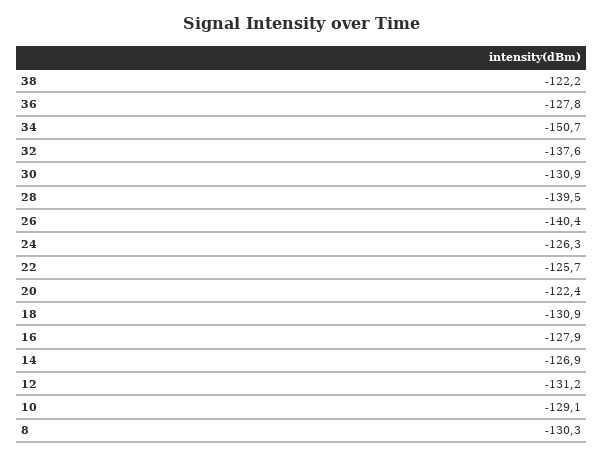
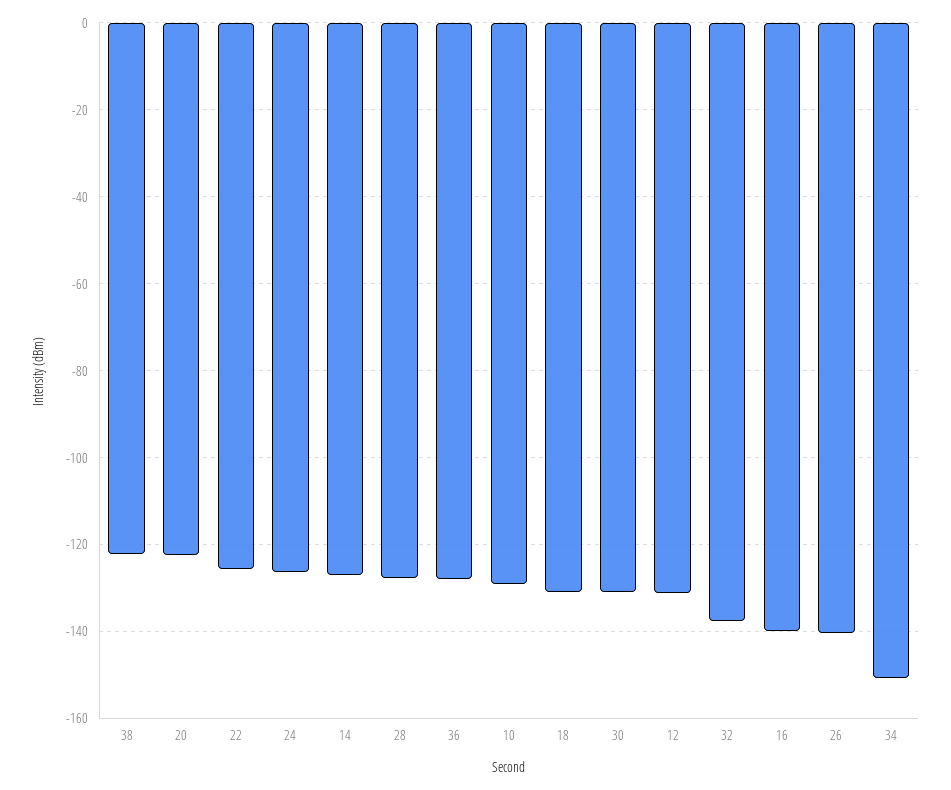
  {
    "38": -122.2,
    "36": -127.8,
    "34": -150.7,
    "32": -137.6,
    "30": -130.9,
-   "28": -139.5,
+   "28": -128,
    "26": -140.4,
    "24": -126.3,
    "22": -125.7,
    "20": -122.4,
    "18": -130.9,
-   "16": -127.9,
+   "16": -140,
    "14": -126.9,
    "12": -131.2,
-   "10": -129.1,
+   "10": -129.1
-   "8": -130.3
  }

